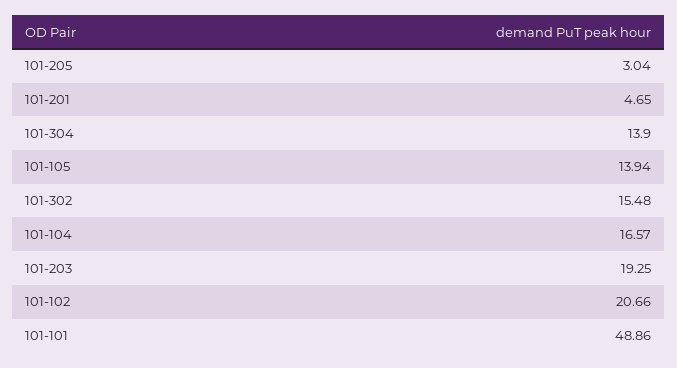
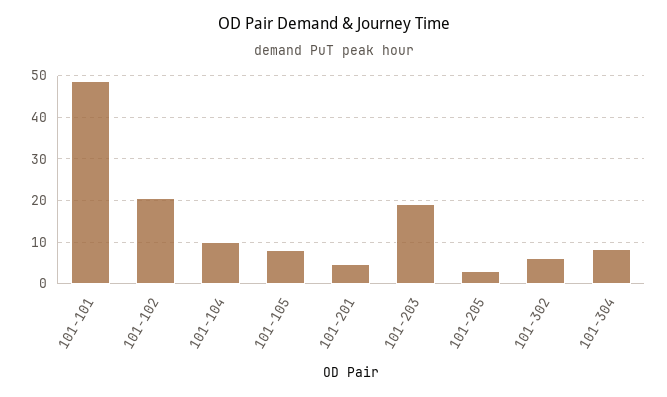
  {
    "101-205": 3.04,
    "101-201": 4.65,
-   "101-304": 13.9,
+   "101-304": 8,
-   "101-105": 13.94,
+   "101-105": 8,
-   "101-302": 15.48,
+   "101-302": 6,
-   "101-104": 16.57,
+   "101-104": 10,
    "101-203": 19.25,
    "101-102": 20.66,
    "101-101": 48.86
  }

